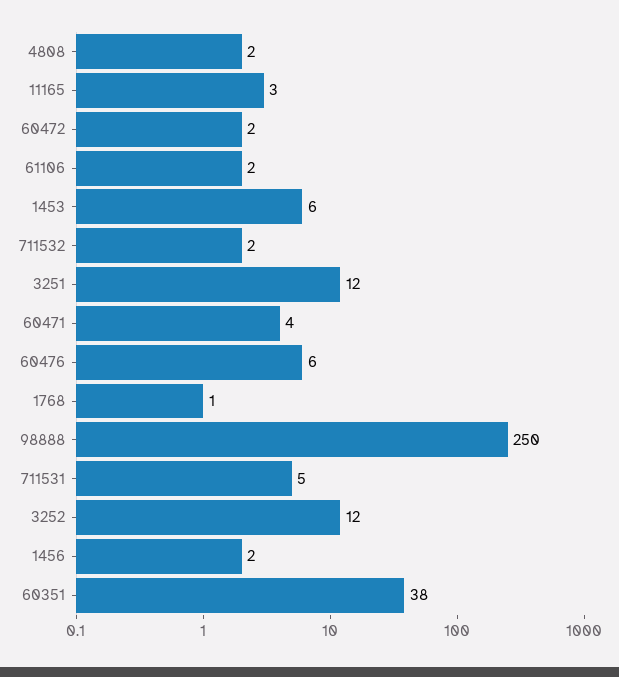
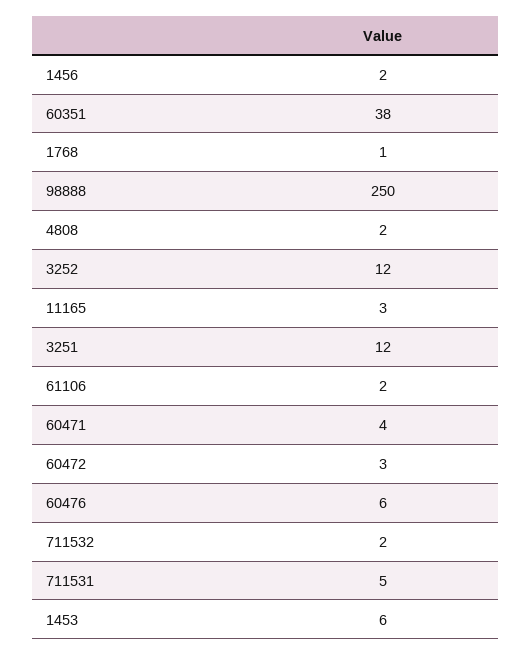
  {
    "4808": 2,
    "11165": 3,
-   "60472": 2,
+   "60472": 3,
    "61106": 2,
    "1453": 6,
    "711532": 2,
    "3251": 12,
    "60471": 4,
    "60476": 6,
    "1768": 1,
    "98888": 250,
    "711531": 5,
    "3252": 12,
    "1456": 2,
    "60351": 38
  }

